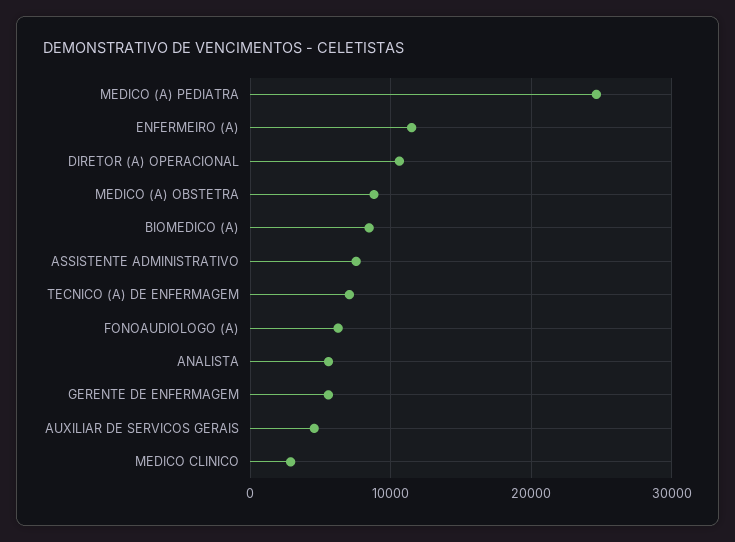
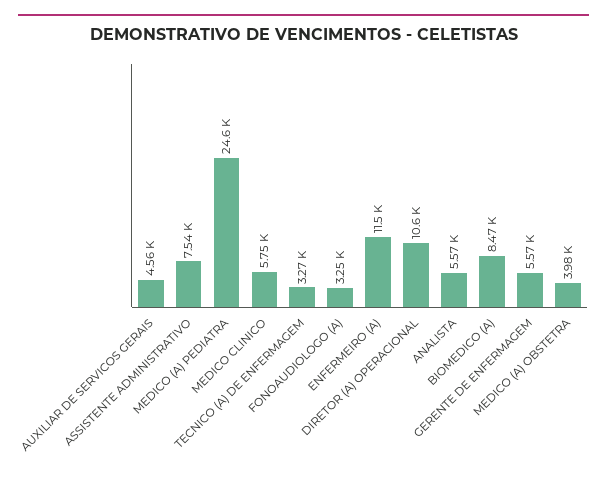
  {
    "MEDICO (A) PEDIATRA": 24600,
    "ENFERMEIRO (A)": 11500,
    "DIRETOR (A) OPERACIONAL": 10600,
-   "MEDICO (A) OBSTETRA": 9000,
+   "MEDICO (A) OBSTETRA": 3980,
    "BIOMEDICO (A)": 8470,
    "ASSISTENTE ADMINISTRATIVO": 7540,
-   "TECNICO (A) DE ENFERMAGEM": 7000,
+   "TECNICO (A) DE ENFERMAGEM": 3270,
-   "FONOAUDIOLOGO (A)": 6000,
+   "FONOAUDIOLOGO (A)": 3250,
    "ANALISTA": 5570,
    "GERENTE DE ENFERMAGEM": 5570,
    "AUXILIAR DE SERVICOS GERAIS": 4560,
-   "MEDICO CLINICO": 3000
+   "MEDICO CLINICO": 5750
  }

